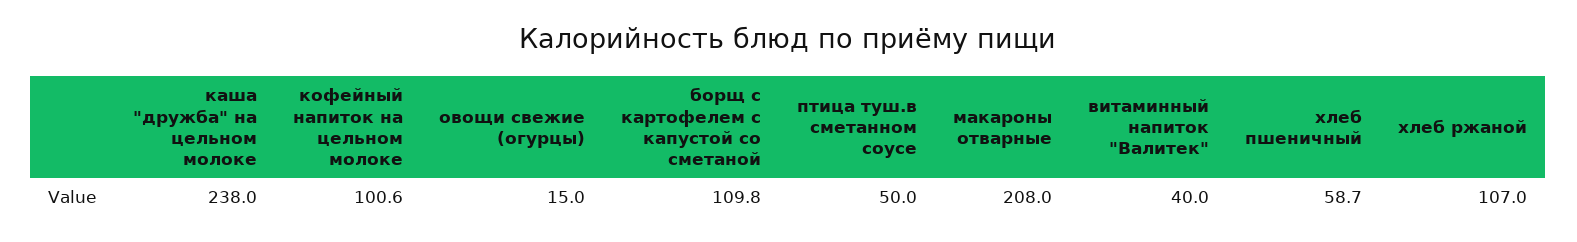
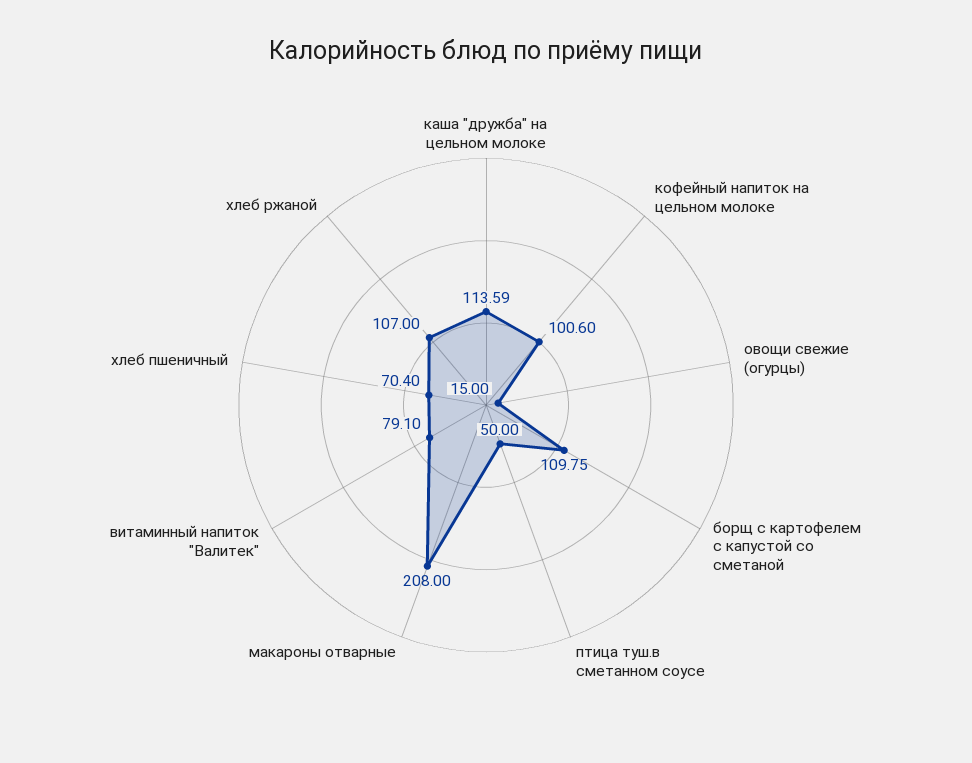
  {
-   "каша \"дружба\" на цельном молоке": 238,
+   "каша \"дружба\" на цельном молоке": 113.59,
    "кофейный напиток на цельном молоке": 100.6,
    "овощи свежие (огурцы)": 15,
    "борщ с картофелем с капустой со сметаной": 109.75,
    "птица туш.в сметанном соусе": 50,
    "макароны отварные": 208,
-   "витаминный напиток \"Валитек\"": 40,
+   "витаминный напиток \"Валитек\"": 79.1,
-   "хлеб пшеничный": 58.7,
+   "хлеб пшеничный": 70.4,
    "хлеб ржаной": 107
  }

